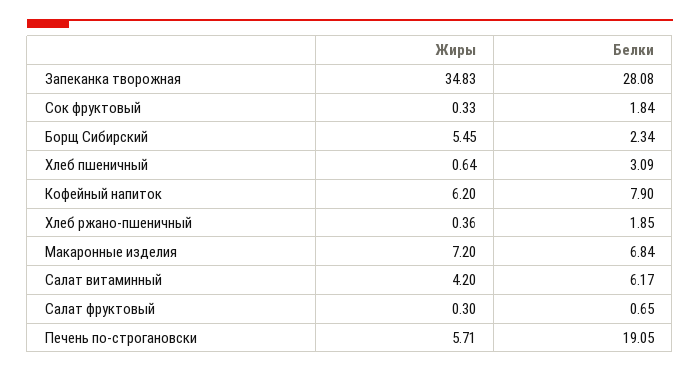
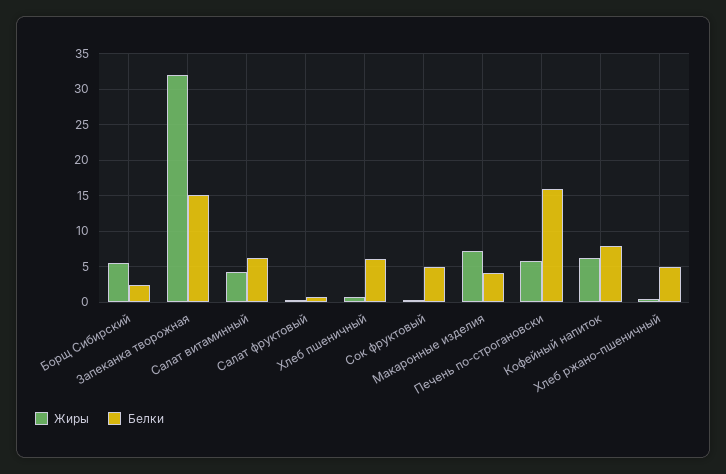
  {
    "Жиры": {
-     "Запеканка творожная": 34.83,
+     "Запеканка творожная": 32,
      "Сок фруктовый": 0.33,
      "Борщ Сибирский": 5.45,
      "Хлеб пшеничный": 0.64,
      "Кофейный напиток": 6.2,
      "Хлеб ржано-пшеничный": 0.36,
      "Макаронные изделия": 7.2,
      "Салат витаминный": 4.2,
      "Салат фруктовый": 0.3,
      "Печень по-строгановски": 5.71
    },
    "Белки": {
-     "Запеканка творожная": 28.08,
+     "Запеканка творожная": 15,
-     "Сок фруктовый": 1.84,
+     "Сок фруктовый": 5,
      "Борщ Сибирский": 2.34,
-     "Хлеб пшеничный": 3.09,
+     "Хлеб пшеничный": 6,
      "Кофейный напиток": 7.9,
-     "Хлеб ржано-пшеничный": 1.85,
+     "Хлеб ржано-пшеничный": 5,
-     "Макаронные изделия": 6.84,
+     "Макаронные изделия": 4,
      "Салат витаминный": 6.17,
      "Салат фруктовый": 0.65,
-     "Печень по-строгановски": 19.05
+     "Печень по-строгановски": 16
    }
  }

